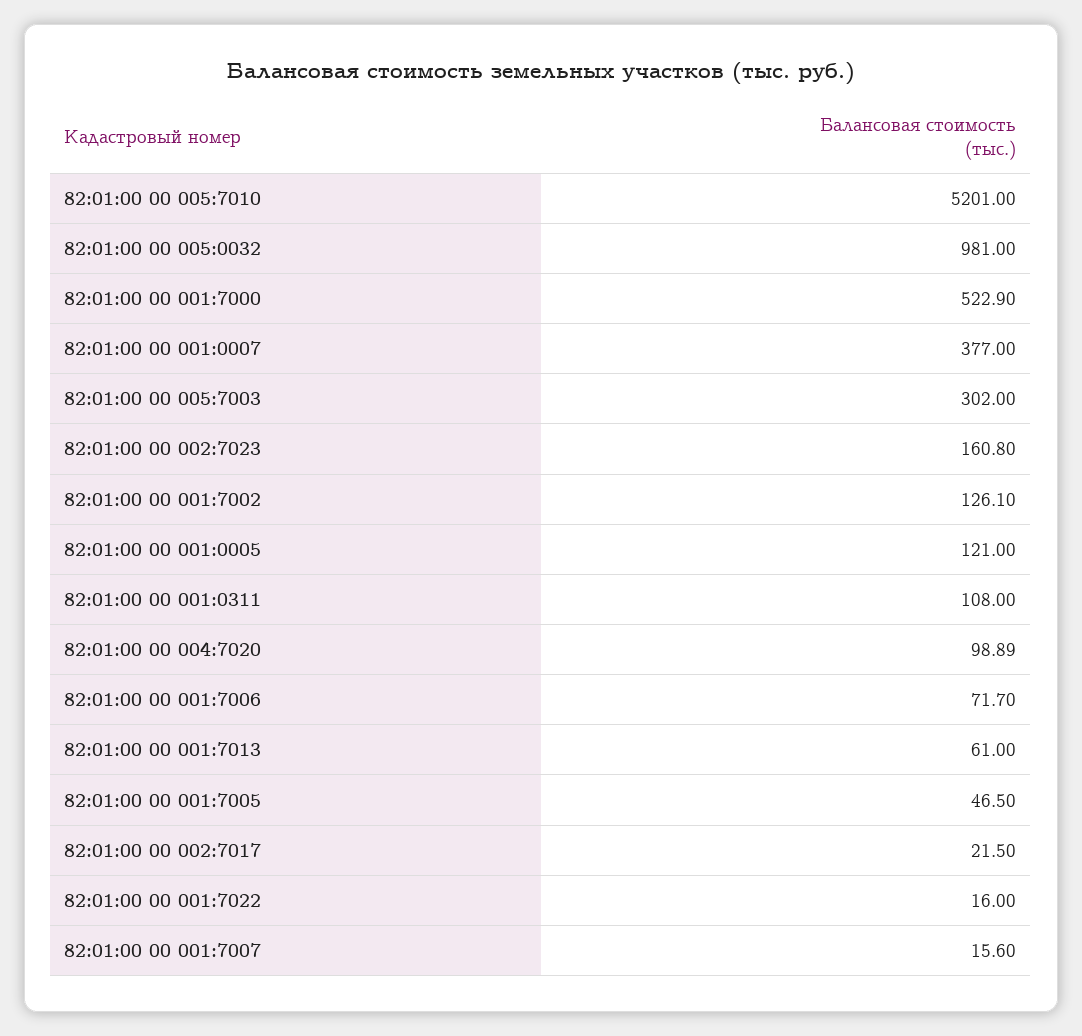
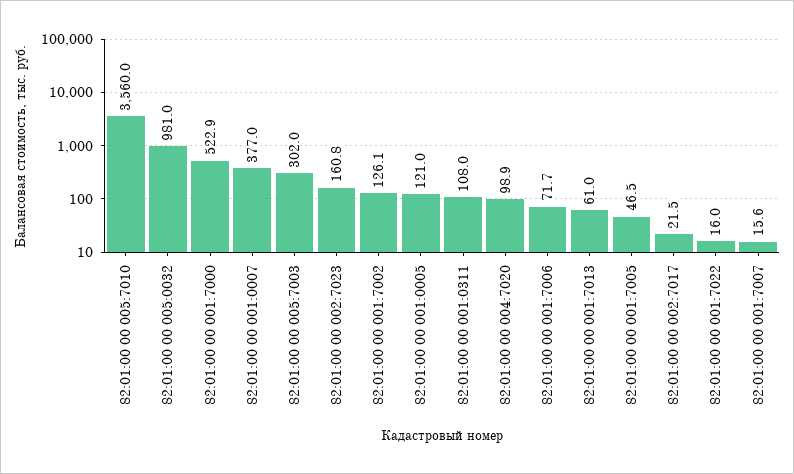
  {
-   "82:01:00 00 005:7010": 5201,
+   "82:01:00 00 005:7010": 3560,
    "82:01:00 00 005:0032": 981,
    "82:01:00 00 001:7000": 522.9,
    "82:01:00 00 001:0007": 377,
    "82:01:00 00 005:7003": 302,
    "82:01:00 00 002:7023": 160.8,
    "82:01:00 00 001:7002": 126.1,
    "82:01:00 00 001:0005": 121,
    "82:01:00 00 001:0311": 108,
    "82:01:00 00 004:7020": 98.89,
    "82:01:00 00 001:7006": 71.7,
    "82:01:00 00 001:7013": 61,
    "82:01:00 00 001:7005": 46.5,
    "82:01:00 00 002:7017": 21.5,
    "82:01:00 00 001:7022": 16,
    "82:01:00 00 001:7007": 15.6
  }

